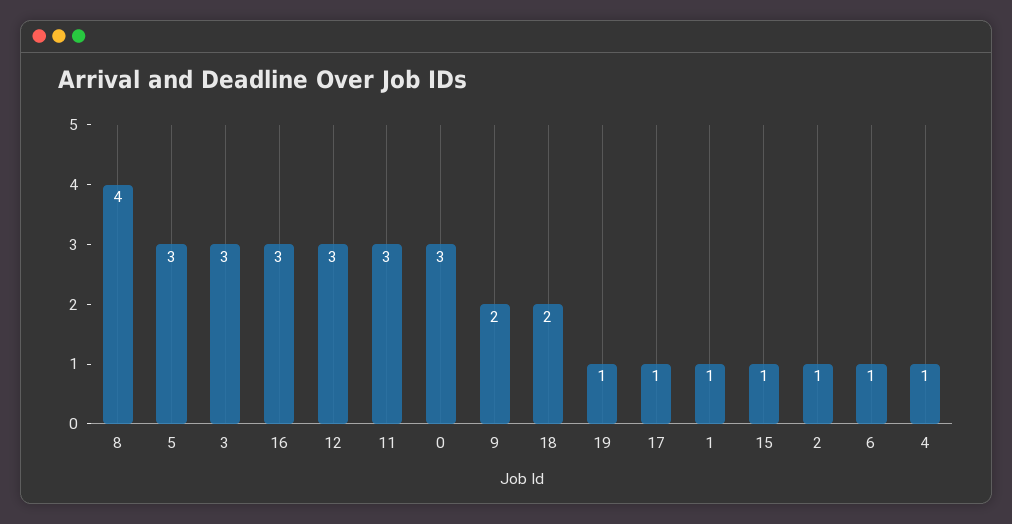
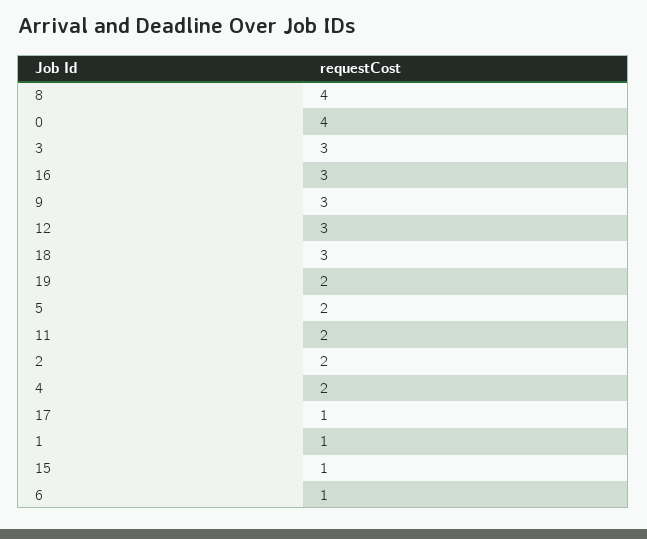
  {
    "8": 4,
-   "5": 3,
+   "5": 2,
    "3": 3,
    "16": 3,
    "12": 3,
-   "11": 3,
+   "11": 2,
-   "0": 3,
+   "0": 4,
-   "9": 2,
+   "9": 3,
-   "18": 2,
+   "18": 3,
-   "19": 1,
+   "19": 2,
    "17": 1,
    "1": 1,
    "15": 1,
-   "2": 1,
+   "2": 2,
    "6": 1,
-   "4": 1
+   "4": 2
  }

